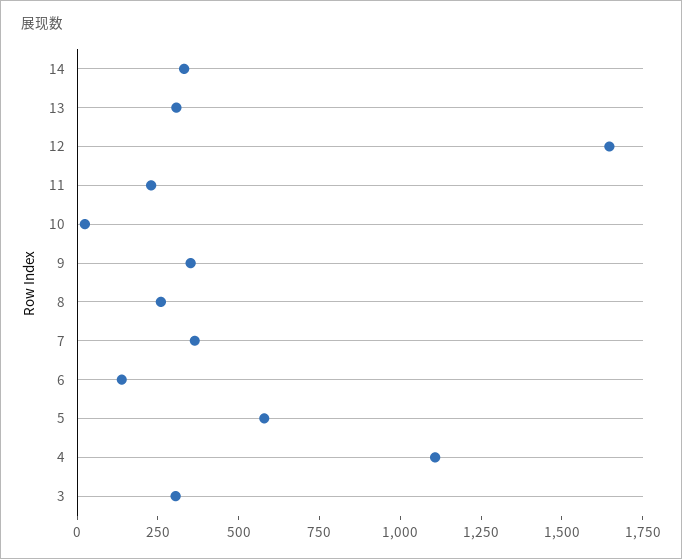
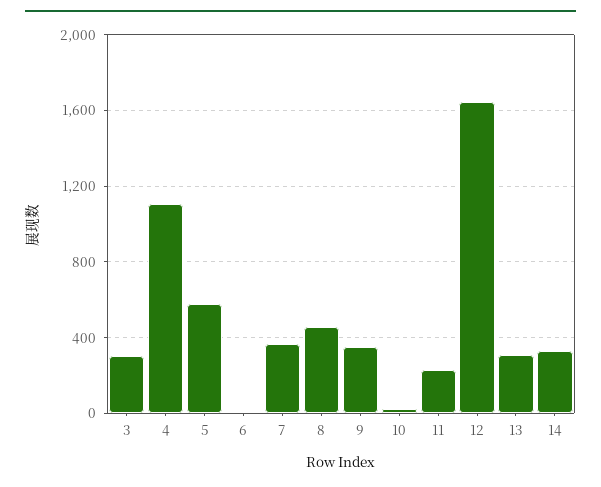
  {
    "14": 350,
    "13": 300,
    "12": 1650,
    "11": 250,
    "10": 0,
    "9": 350,
-   "8": 250,
+   "8": 450,
    "7": 350,
-   "6": 150,
+   "6": 0,
    "5": 600,
    "4": 1100,
    "3": 300
  }

